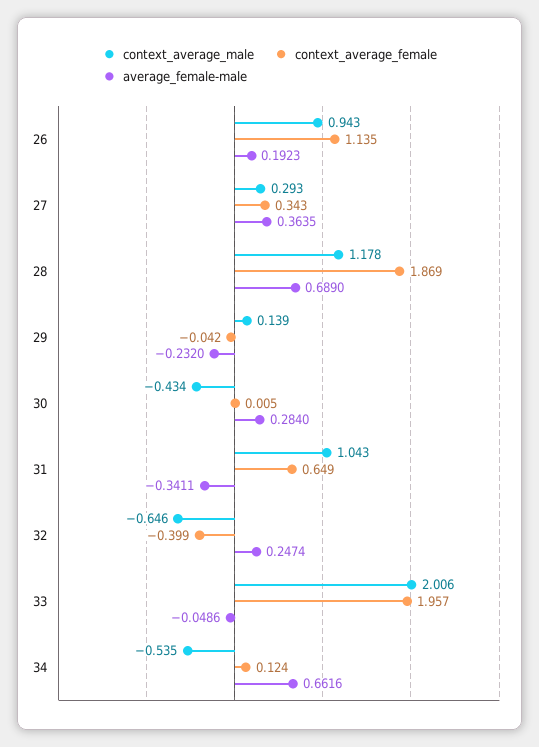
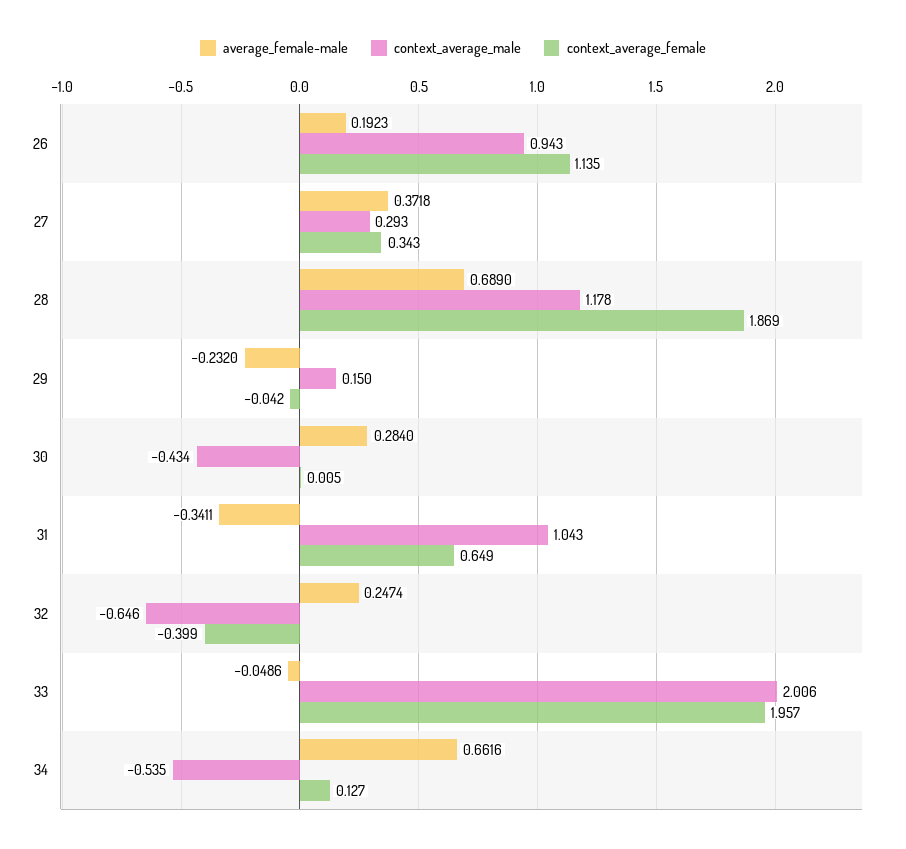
  {
    "context_average_male": {
      "26": 0.943,
      "27": 0.293,
      "28": 1.178,
-     "29": 0.139,
+     "29": 0.15,
      "30": -0.434,
      "31": 1.043,
      "32": -0.646,
      "33": 2.006,
      "34": -0.535
    },
    "context_average_female": {
      "26": 1.135,
      "27": 0.343,
      "28": 1.869,
      "29": -0.042,
      "30": 0.005,
      "31": 0.649,
      "32": -0.399,
      "33": 1.957,
-     "34": 0.124
+     "34": 0.127
    },
    "average_female-male": {
      "26": 0.1923,
-     "27": 0.3635,
+     "27": 0.3718,
      "28": 0.689,
      "29": -0.232,
      "30": 0.284,
      "31": -0.3411,
      "32": 0.2474,
      "33": -0.0486,
      "34": 0.6616
    }
  }

